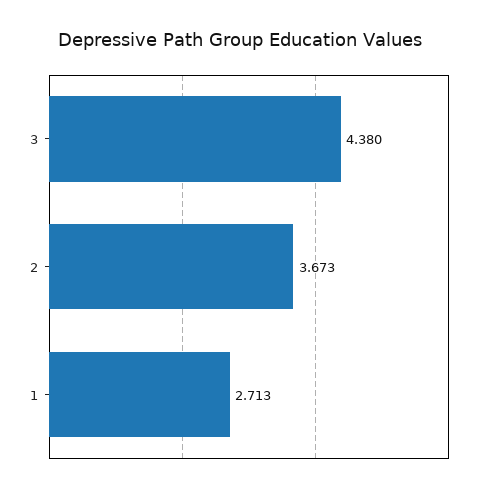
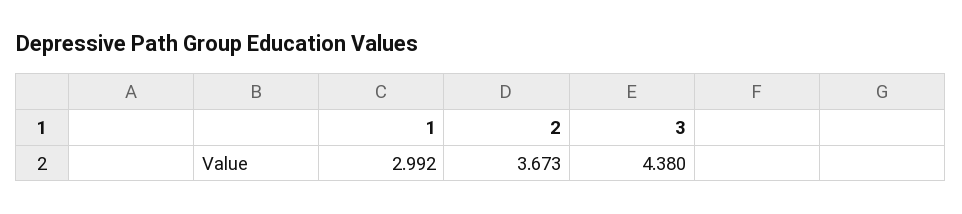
  {
    "3": 4.38,
    "2": 3.673,
-   "1": 2.713
+   "1": 2.992
  }

